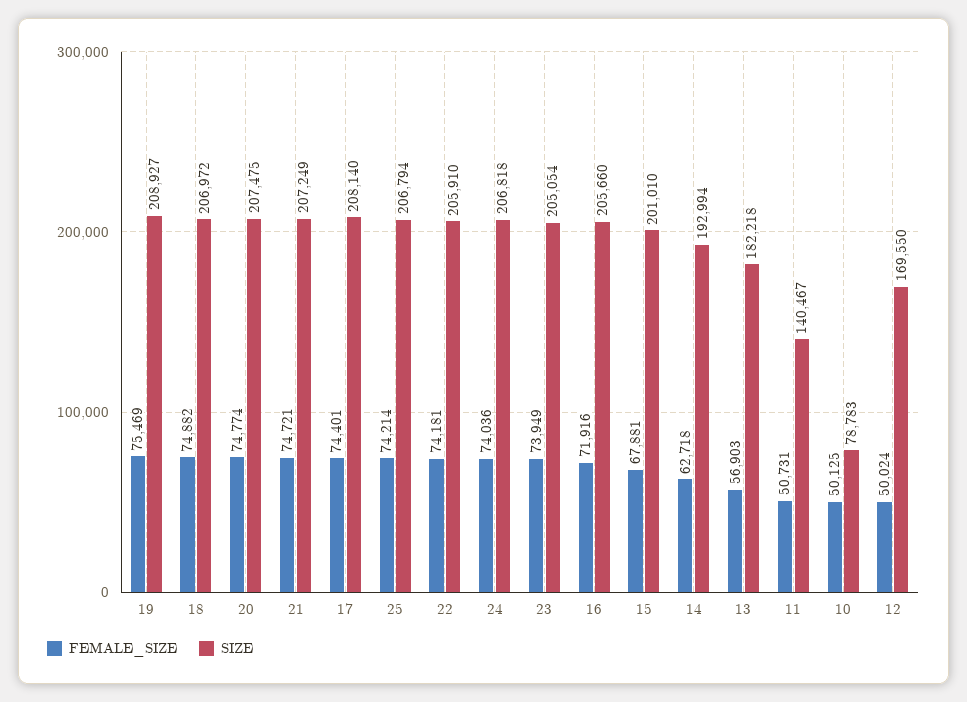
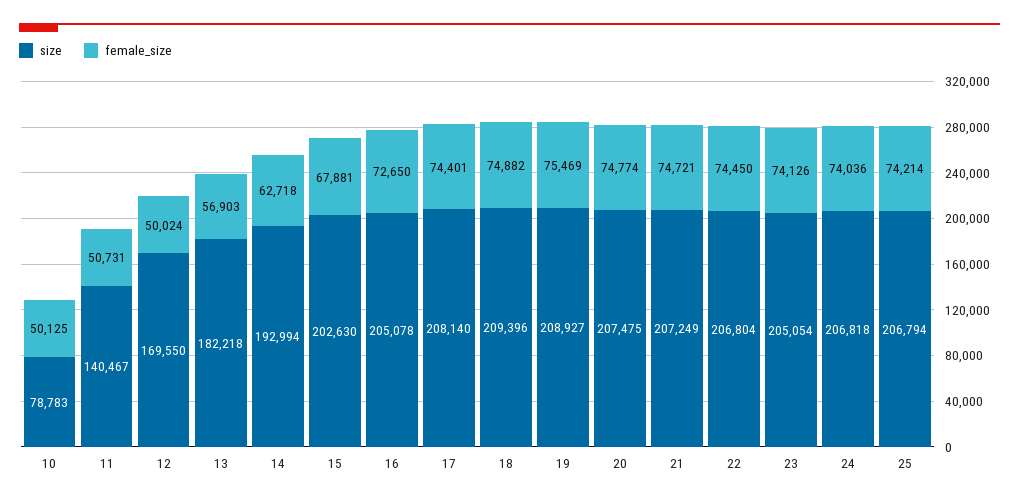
  {
    "FEMALE_SIZE": {
      "19": 75469,
      "18": 74882,
      "20": 74774,
      "21": 74721,
      "17": 74401,
      "25": 74214,
-     "22": 74181,
+     "22": 74450,
      "24": 74036,
-     "23": 73949,
+     "23": 74126,
-     "16": 71916,
+     "16": 72650,
      "15": 67881,
      "14": 62718,
      "13": 56903,
      "11": 50731,
      "10": 50125,
      "12": 50024
    },
    "SIZE": {
      "19": 208927,
-     "18": 206972,
+     "18": 209396,
      "20": 207475,
      "21": 207249,
      "17": 208140,
      "25": 206794,
-     "22": 205910,
+     "22": 206804,
      "24": 206818,
      "23": 205054,
-     "16": 205660,
+     "16": 205078,
-     "15": 201010,
+     "15": 202630,
      "14": 192994,
      "13": 182218,
      "11": 140467,
      "10": 78783,
      "12": 169550
    }
  }

